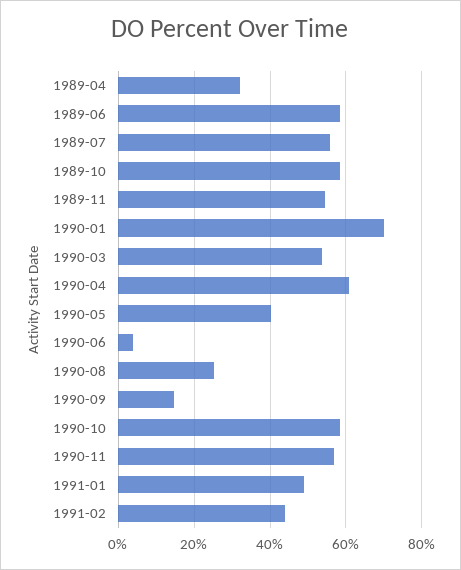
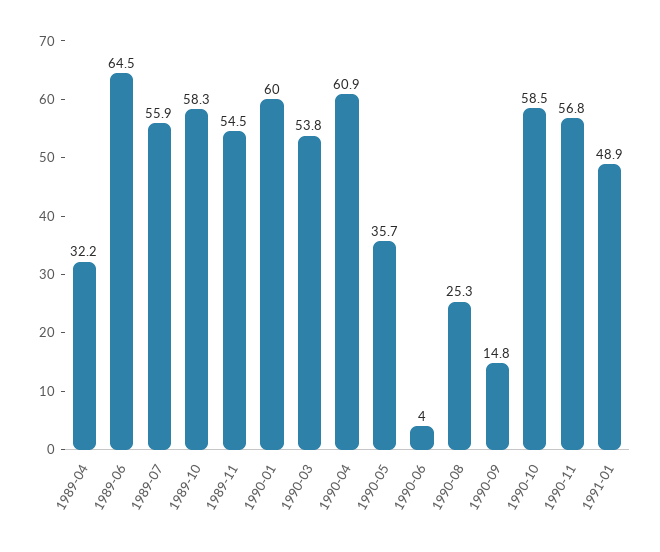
  {
    "1989-04": 32.2,
-   "1989-06": 58,
+   "1989-06": 64.5,
    "1989-07": 55.9,
    "1989-10": 58.3,
    "1989-11": 54.5,
-   "1990-01": 70,
+   "1990-01": 60,
    "1990-03": 53.8,
    "1990-04": 60.9,
-   "1990-05": 40,
+   "1990-05": 35.7,
    "1990-06": 4,
    "1990-08": 25.3,
    "1990-09": 14.8,
    "1990-10": 58.5,
    "1990-11": 56.8,
-   "1991-01": 48.9,
+   "1991-01": 48.9
-   "1991-02": 44
  }

